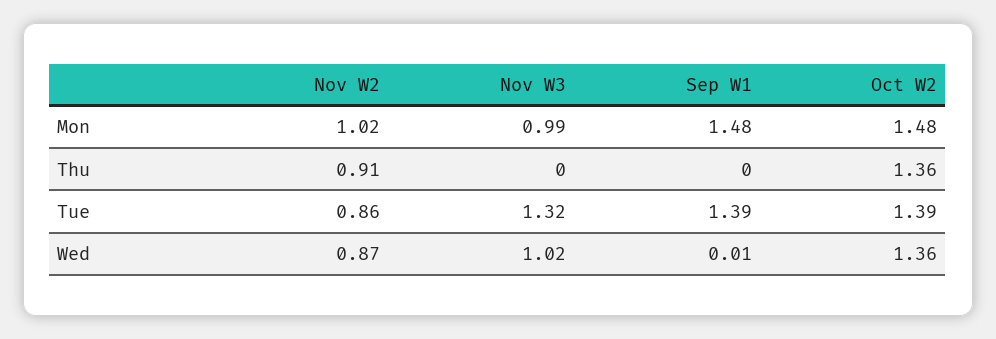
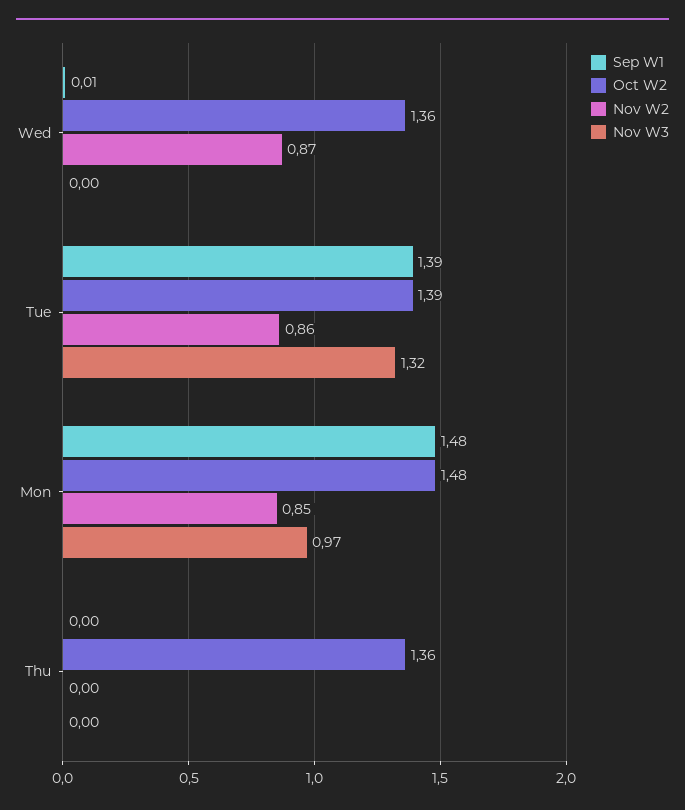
  {
    "Nov W2": {
-     "Mon": 1.02,
+     "Mon": 0.85,
-     "Thu": 0.91,
+     "Thu": 0,
      "Tue": 0.86,
      "Wed": 0.87
    },
    "Nov W3": {
-     "Mon": 0.99,
+     "Mon": 0.97,
      "Thu": 0,
      "Tue": 1.32,
-     "Wed": 1.02
+     "Wed": 0
    },
    "Sep W1": {
      "Mon": 1.48,
      "Thu": 0,
      "Tue": 1.39,
      "Wed": 0.01
    },
    "Oct W2": {
      "Mon": 1.48,
      "Thu": 1.36,
      "Tue": 1.39,
      "Wed": 1.36
    }
  }

